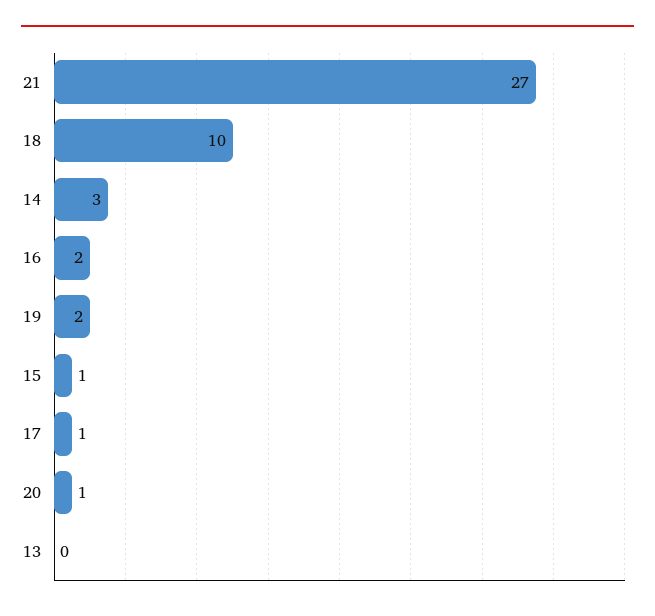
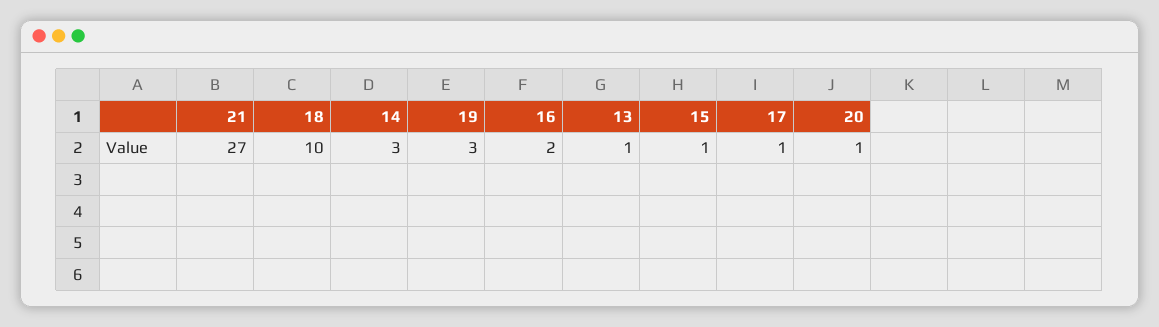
  {
    "21": 27,
    "18": 10,
    "14": 3,
    "16": 2,
-   "19": 2,
+   "19": 3,
    "15": 1,
    "17": 1,
    "20": 1,
-   "13": 0
+   "13": 1
  }

